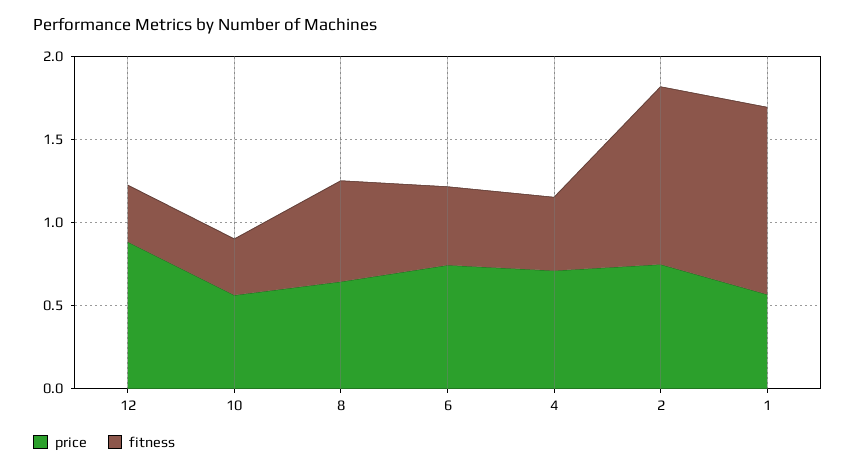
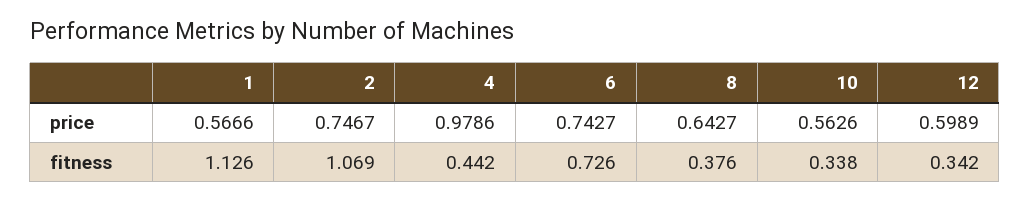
  {
    "price": {
-     "12": 0.9,
+     "12": 0.5989,
      "10": 0.5626,
      "8": 0.6427,
      "6": 0.7427,
-     "4": 0.7,
+     "4": 0.9786,
      "2": 0.7467,
      "1": 0.5666
    },
    "fitness": {
      "12": 0.342,
      "10": 0.338,
-     "8": 0.6,
+     "8": 0.376,
-     "6": 0.5,
+     "6": 0.726,
      "4": 0.442,
      "2": 1.069,
      "1": 1.126
    }
  }

